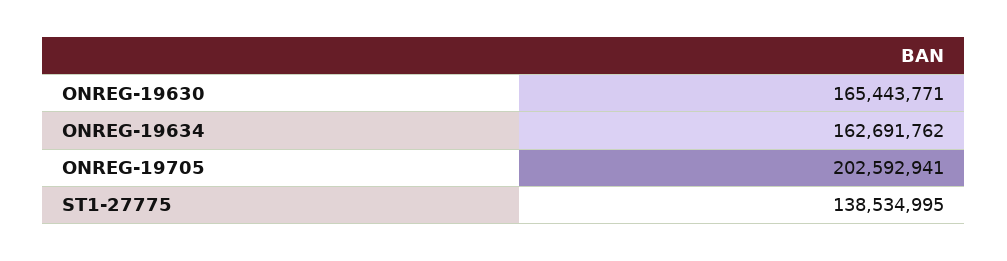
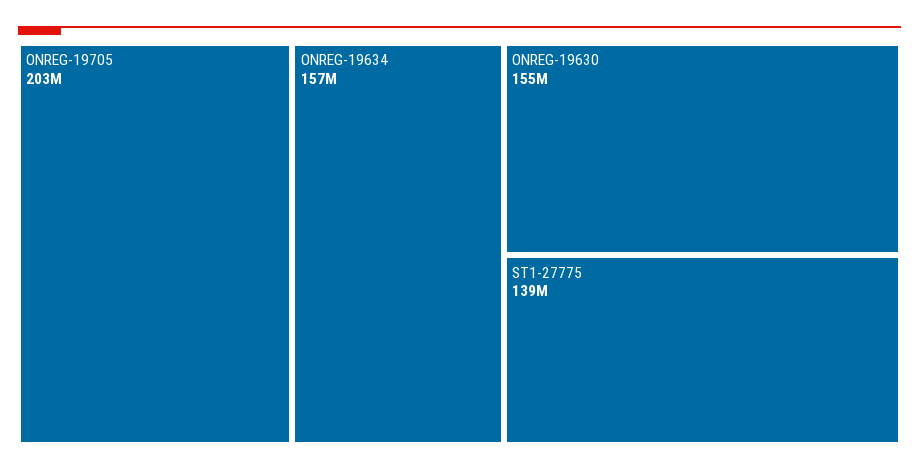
  {
-   "ONREG-19630": 165443771,
+   "ONREG-19630": 155000000,
-   "ONREG-19634": 162691762,
+   "ONREG-19634": 157000000,
    "ONREG-19705": 202592941,
    "ST1-27775": 138534995
  }

